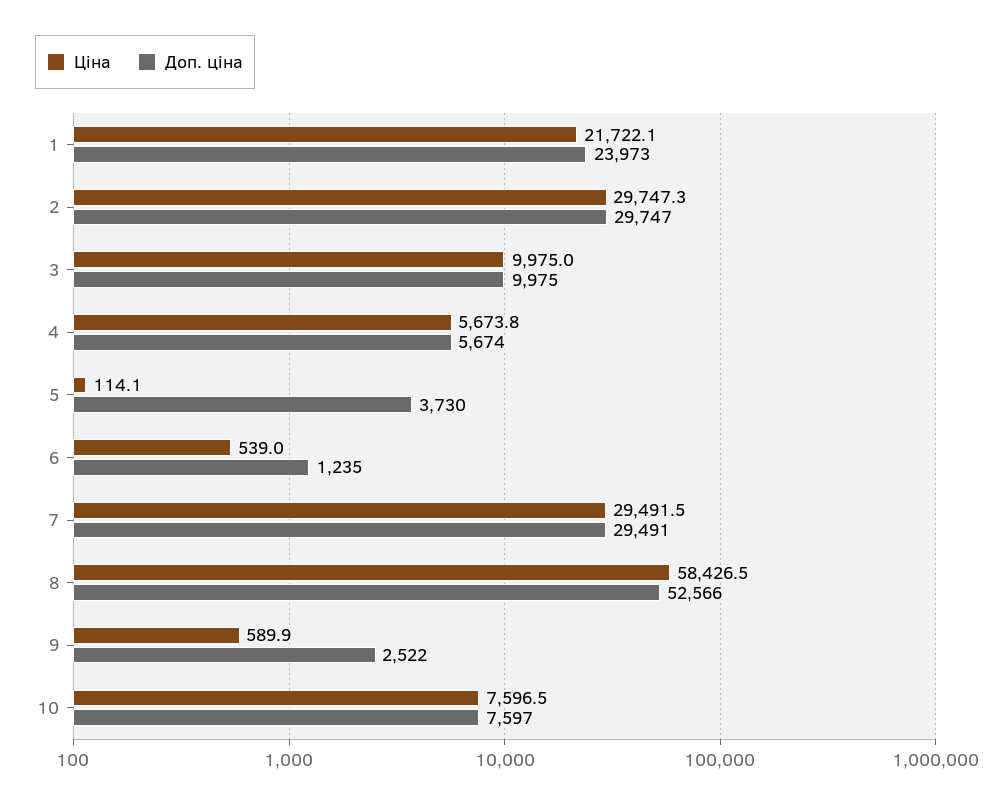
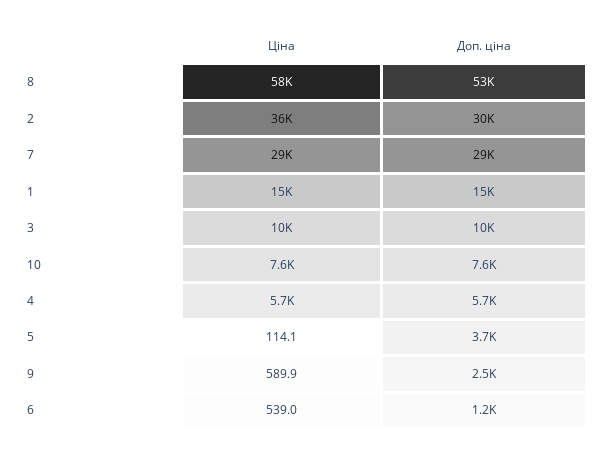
  {
    "Ціна": {
-     "1": 21722.1,
+     "1": 15000,
-     "2": 29747.3,
+     "2": 36000,
      "3": 9975,
      "4": 5673.8,
      "5": 114.1,
      "6": 539,
      "7": 29491.5,
      "8": 58426.5,
      "9": 589.9,
      "10": 7596.5
    },
    "Доп. ціна": {
-     "1": 23973,
+     "1": 15000,
      "2": 29747,
      "3": 9975,
      "4": 5674,
      "5": 3730,
      "6": 1235,
      "7": 29491,
      "8": 52566,
      "9": 2522,
      "10": 7597
    }
  }

